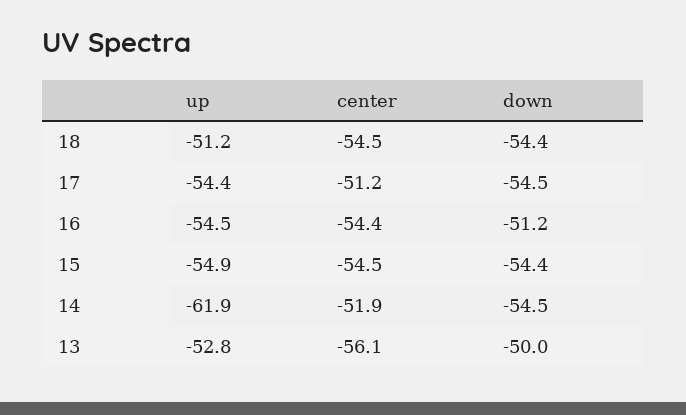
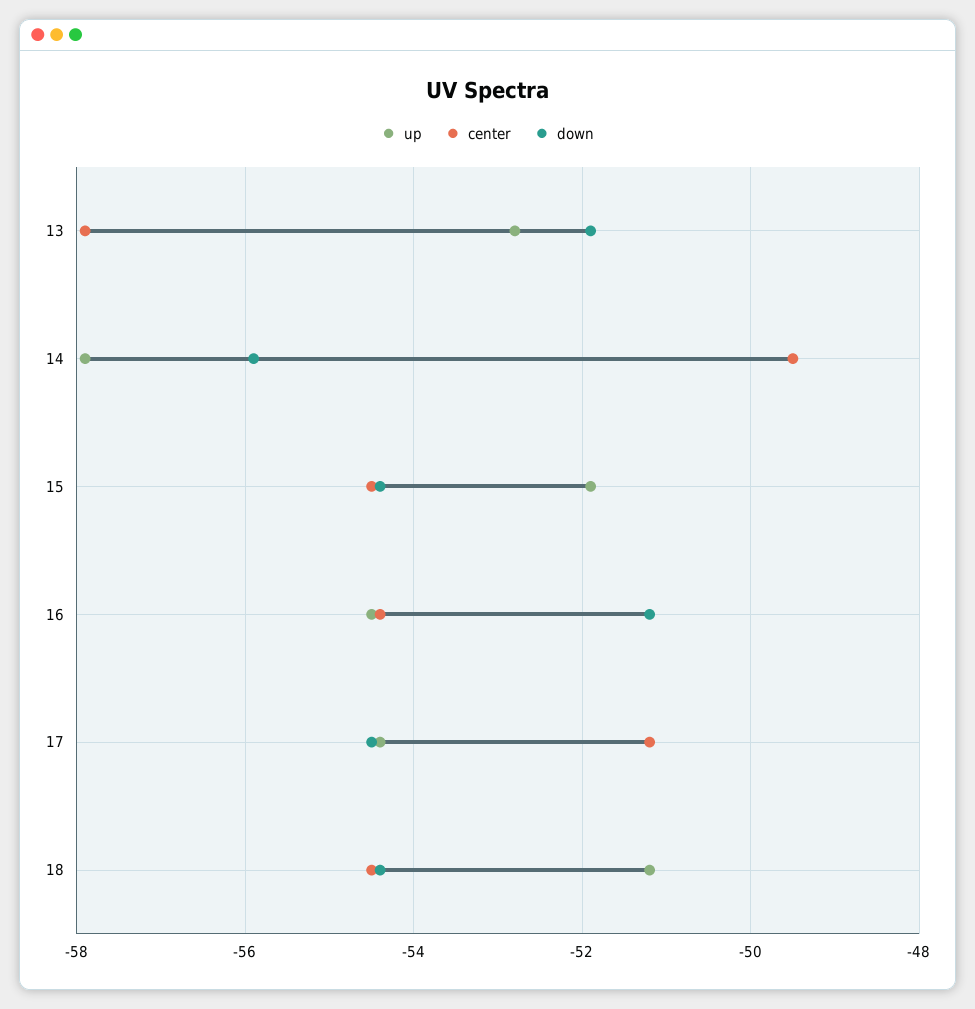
  {
    "up": {
      "18": -51.2,
      "17": -54.4,
      "16": -54.5,
-     "15": -54.9,
+     "15": -52,
-     "14": -61.9,
+     "14": -58,
      "13": -52.8
    },
    "center": {
      "18": -54.5,
      "17": -51.2,
      "16": -54.4,
      "15": -54.5,
-     "14": -51.9,
+     "14": -49.5,
-     "13": -56.1
+     "13": -58
    },
    "down": {
      "18": -54.4,
      "17": -54.5,
      "16": -51.2,
      "15": -54.4,
-     "14": -54.5,
+     "14": -56,
-     "13": -50
+     "13": -52
    }
  }

